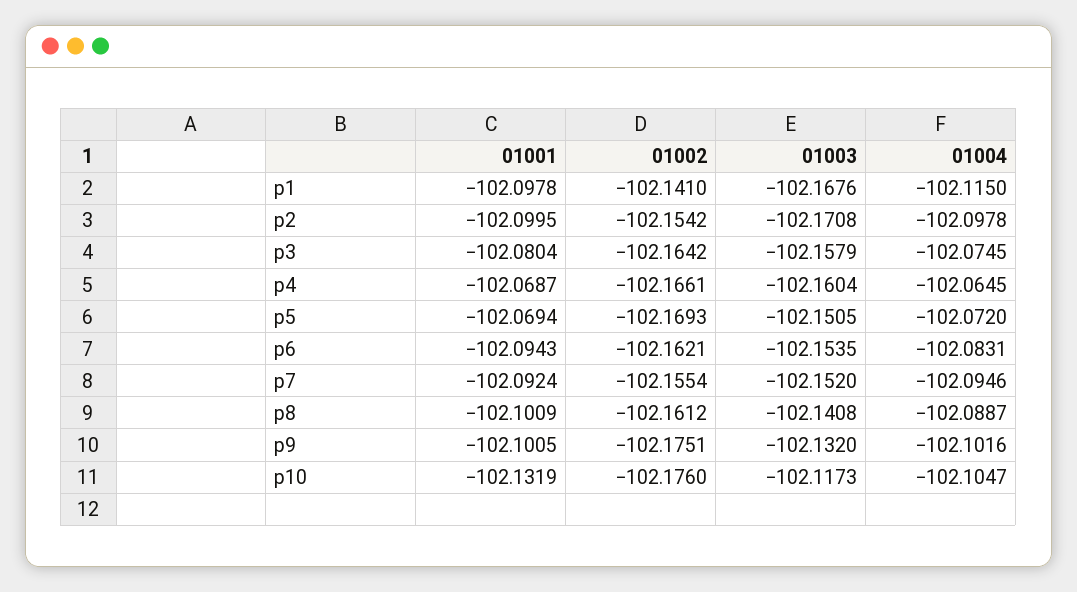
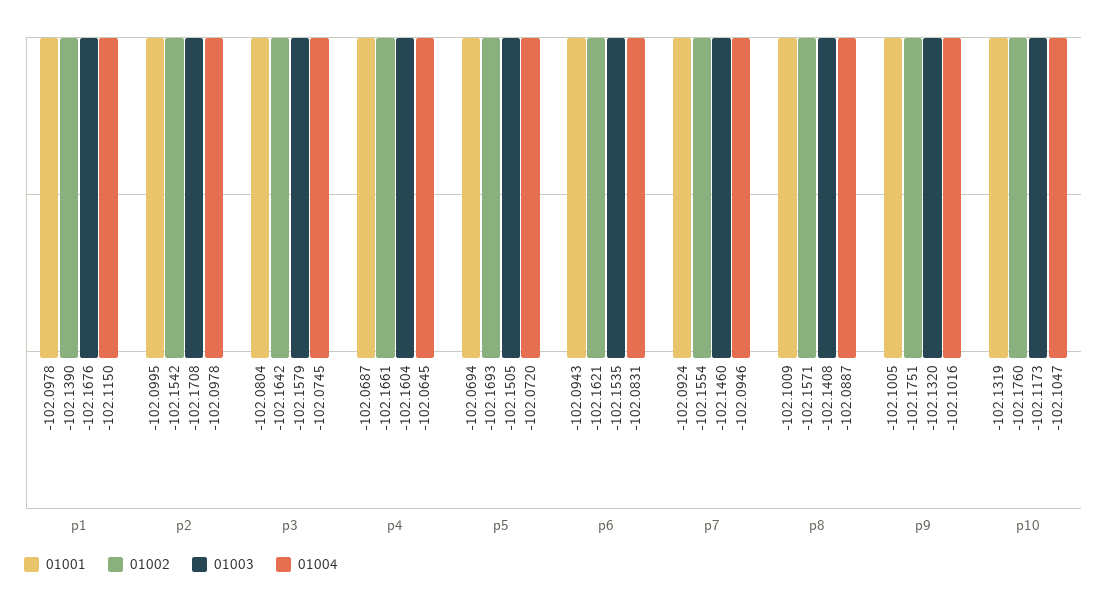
  {
    "01001": {
      "p1": -102.0978,
      "p2": -102.0995,
      "p3": -102.0804,
      "p4": -102.0687,
      "p5": -102.0694,
      "p6": -102.0943,
      "p7": -102.0924,
      "p8": -102.1009,
      "p9": -102.1005,
      "p10": -102.1319
    },
    "01002": {
-     "p1": -102.141,
+     "p1": -102.139,
      "p2": -102.1542,
      "p3": -102.1642,
      "p4": -102.1661,
      "p5": -102.1693,
      "p6": -102.1621,
      "p7": -102.1554,
-     "p8": -102.1612,
+     "p8": -102.1571,
      "p9": -102.1751,
      "p10": -102.176
    },
    "01003": {
      "p1": -102.1676,
      "p2": -102.1708,
      "p3": -102.1579,
      "p4": -102.1604,
      "p5": -102.1505,
      "p6": -102.1535,
-     "p7": -102.152,
+     "p7": -102.146,
      "p8": -102.1408,
      "p9": -102.132,
      "p10": -102.1173
    },
    "01004": {
      "p1": -102.115,
      "p2": -102.0978,
      "p3": -102.0745,
      "p4": -102.0645,
      "p5": -102.072,
      "p6": -102.0831,
      "p7": -102.0946,
      "p8": -102.0887,
      "p9": -102.1016,
      "p10": -102.1047
    }
  }

